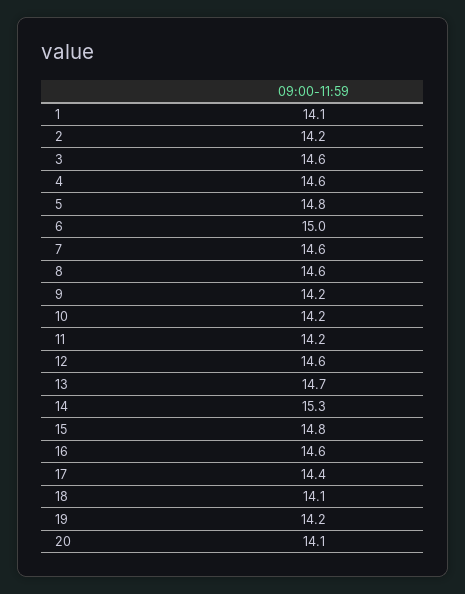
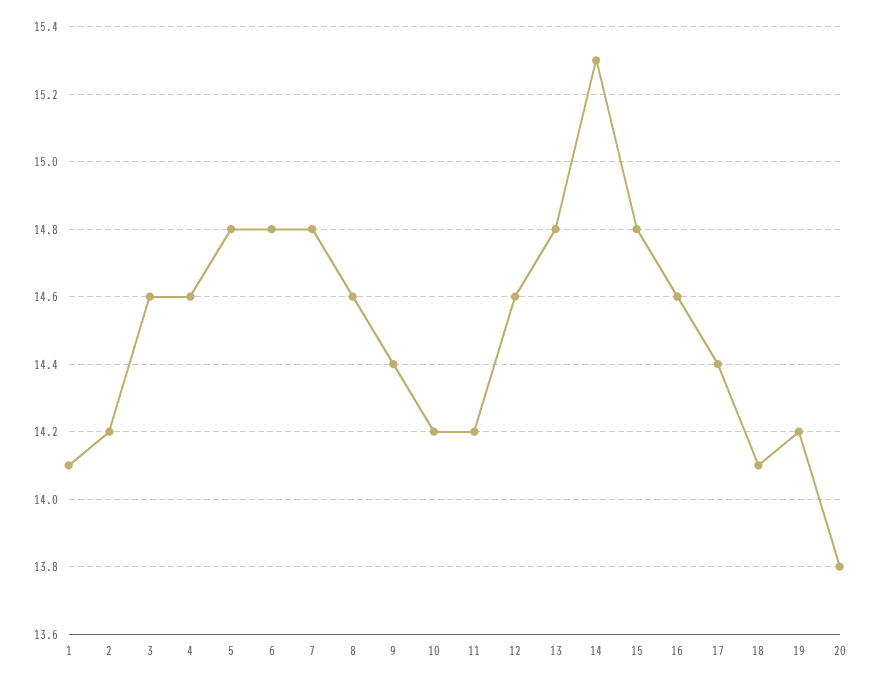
  {
    "1": 14.1,
    "2": 14.2,
    "3": 14.6,
    "4": 14.6,
    "5": 14.8,
-   "6": 15,
+   "6": 14.8,
-   "7": 14.6,
+   "7": 14.8,
    "8": 14.6,
-   "9": 14.2,
+   "9": 14.4,
    "10": 14.2,
    "11": 14.2,
    "12": 14.6,
-   "13": 14.7,
+   "13": 14.8,
    "14": 15.3,
    "15": 14.8,
    "16": 14.6,
    "17": 14.4,
    "18": 14.1,
    "19": 14.2,
-   "20": 14.1
+   "20": 13.8
  }

